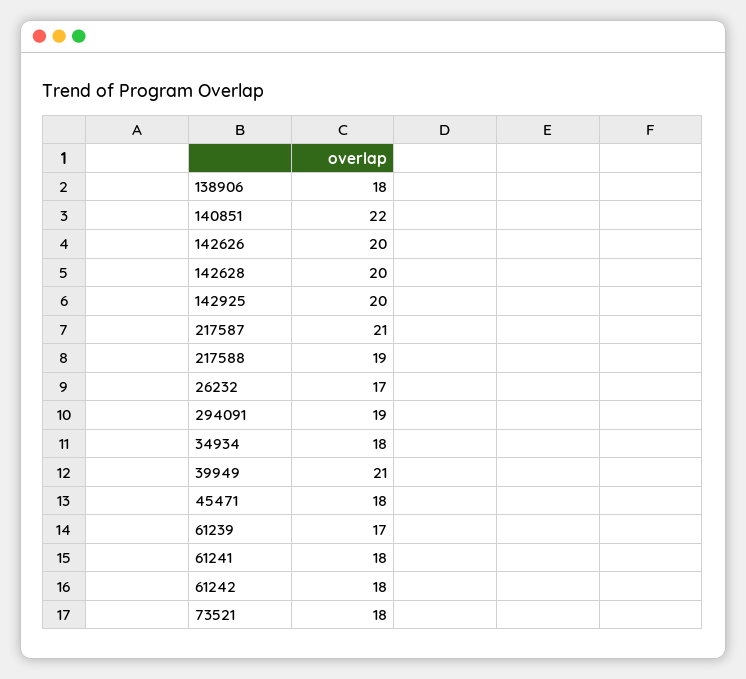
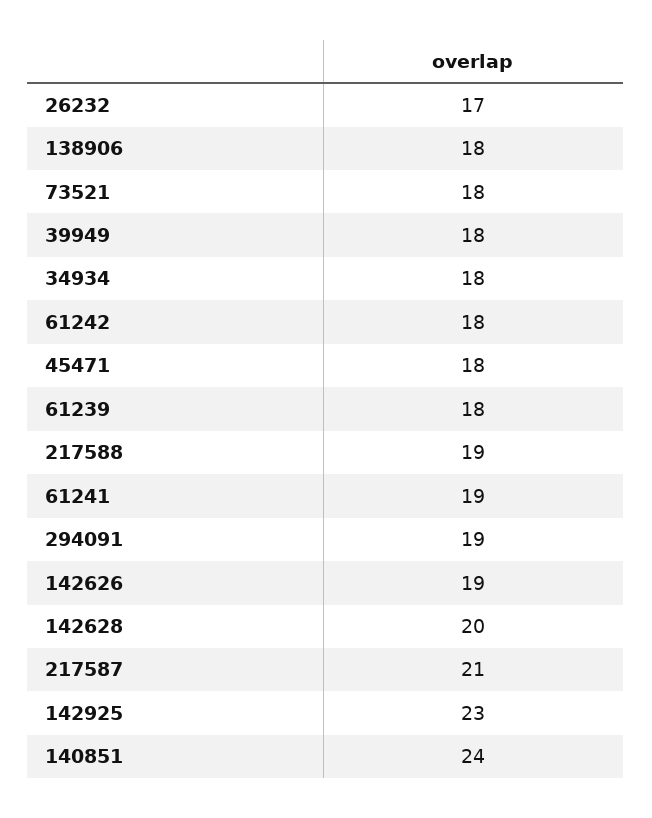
  {
    "138906": 18,
-   "140851": 22,
+   "140851": 24,
-   "142626": 20,
+   "142626": 19,
    "142628": 20,
-   "142925": 20,
+   "142925": 23,
    "217587": 21,
    "217588": 19,
    "26232": 17,
    "294091": 19,
    "34934": 18,
-   "39949": 21,
+   "39949": 18,
    "45471": 18,
-   "61239": 17,
+   "61239": 18,
-   "61241": 18,
+   "61241": 19,
    "61242": 18,
    "73521": 18
  }

